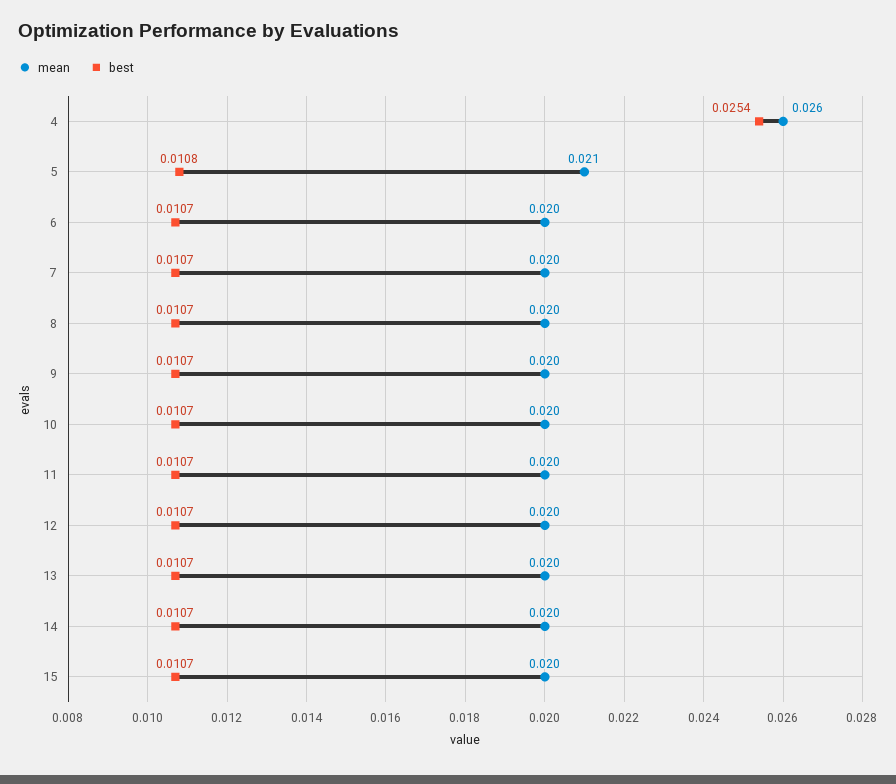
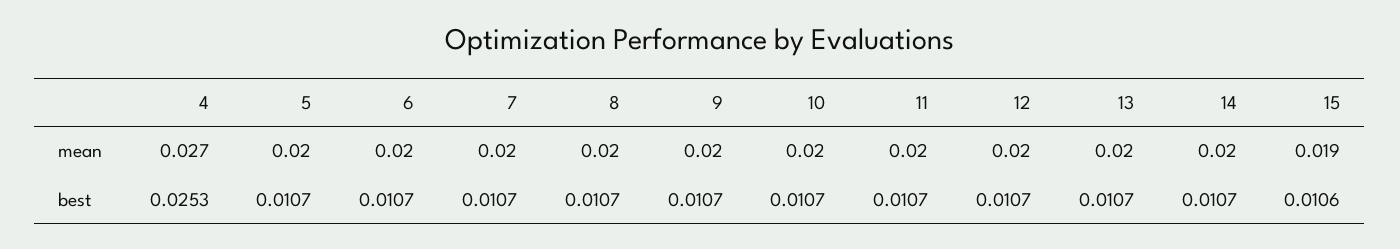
  {
    "mean": {
-     "4": 0.026,
+     "4": 0.027,
-     "5": 0.021,
+     "5": 0.02,
      "6": 0.02,
      "7": 0.02,
      "8": 0.02,
      "9": 0.02,
      "10": 0.02,
      "11": 0.02,
      "12": 0.02,
      "13": 0.02,
      "14": 0.02,
-     "15": 0.02
+     "15": 0.019
    },
    "best": {
-     "4": 0.0254,
+     "4": 0.0253,
-     "5": 0.0108,
+     "5": 0.0107,
      "6": 0.0107,
      "7": 0.0107,
      "8": 0.0107,
      "9": 0.0107,
      "10": 0.0107,
      "11": 0.0107,
      "12": 0.0107,
      "13": 0.0107,
      "14": 0.0107,
-     "15": 0.0107
+     "15": 0.0106
    }
  }

